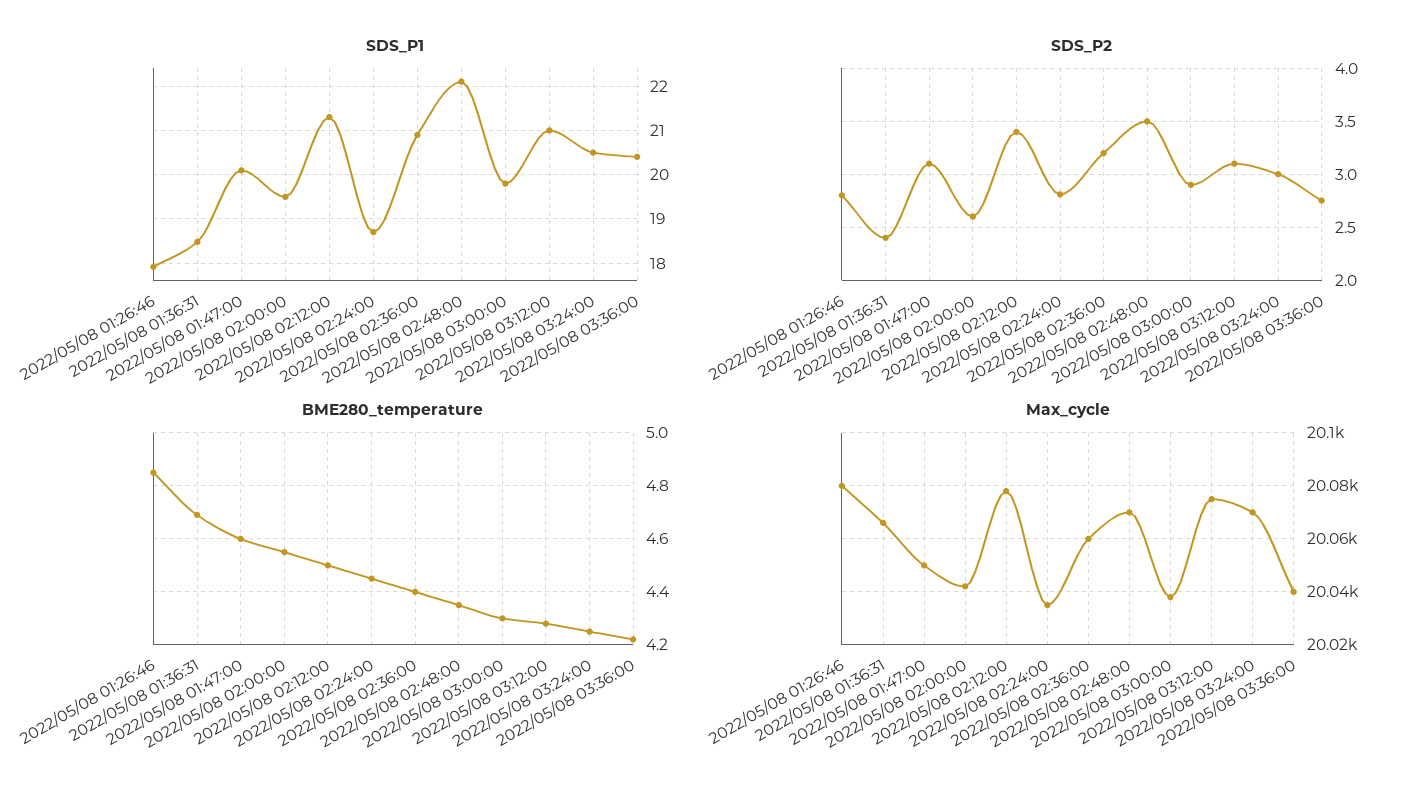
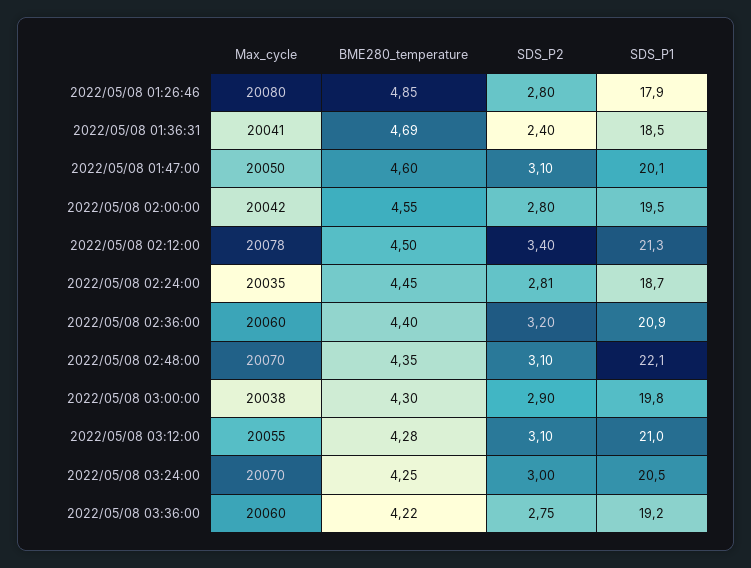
  {
    "SDS_P1": {
      "2022/05/08 01:26:46": 17.9,
      "2022/05/08 01:36:31": 18.5,
      "2022/05/08 01:47:00": 20.1,
      "2022/05/08 02:00:00": 19.5,
      "2022/05/08 02:12:00": 21.3,
      "2022/05/08 02:24:00": 18.7,
      "2022/05/08 02:36:00": 20.9,
      "2022/05/08 02:48:00": 22.1,
      "2022/05/08 03:00:00": 19.8,
      "2022/05/08 03:12:00": 21,
      "2022/05/08 03:24:00": 20.5,
-     "2022/05/08 03:36:00": 20.4
+     "2022/05/08 03:36:00": 19.2
    },
    "SDS_P2": {
      "2022/05/08 01:26:46": 2.8,
      "2022/05/08 01:36:31": 2.4,
      "2022/05/08 01:47:00": 3.1,
-     "2022/05/08 02:00:00": 2.6,
+     "2022/05/08 02:00:00": 2.8,
      "2022/05/08 02:12:00": 3.4,
      "2022/05/08 02:24:00": 2.81,
      "2022/05/08 02:36:00": 3.2,
-     "2022/05/08 02:48:00": 3.5,
+     "2022/05/08 02:48:00": 3.1,
      "2022/05/08 03:00:00": 2.9,
      "2022/05/08 03:12:00": 3.1,
      "2022/05/08 03:24:00": 3,
      "2022/05/08 03:36:00": 2.75
    },
    "BME280_temperature": {
      "2022/05/08 01:26:46": 4.85,
      "2022/05/08 01:36:31": 4.69,
      "2022/05/08 01:47:00": 4.6,
      "2022/05/08 02:00:00": 4.55,
      "2022/05/08 02:12:00": 4.5,
      "2022/05/08 02:24:00": 4.45,
      "2022/05/08 02:36:00": 4.4,
      "2022/05/08 02:48:00": 4.35,
      "2022/05/08 03:00:00": 4.3,
      "2022/05/08 03:12:00": 4.28,
      "2022/05/08 03:24:00": 4.25,
      "2022/05/08 03:36:00": 4.22
    },
    "Max_cycle": {
      "2022/05/08 01:26:46": 20080,
-     "2022/05/08 01:36:31": 20065,
+     "2022/05/08 01:36:31": 20041,
      "2022/05/08 01:47:00": 20050,
      "2022/05/08 02:00:00": 20042,
      "2022/05/08 02:12:00": 20078,
      "2022/05/08 02:24:00": 20035,
      "2022/05/08 02:36:00": 20060,
      "2022/05/08 02:48:00": 20070,
      "2022/05/08 03:00:00": 20038,
-     "2022/05/08 03:12:00": 20075,
+     "2022/05/08 03:12:00": 20055,
      "2022/05/08 03:24:00": 20070,
-     "2022/05/08 03:36:00": 20040
+     "2022/05/08 03:36:00": 20060
    }
  }

